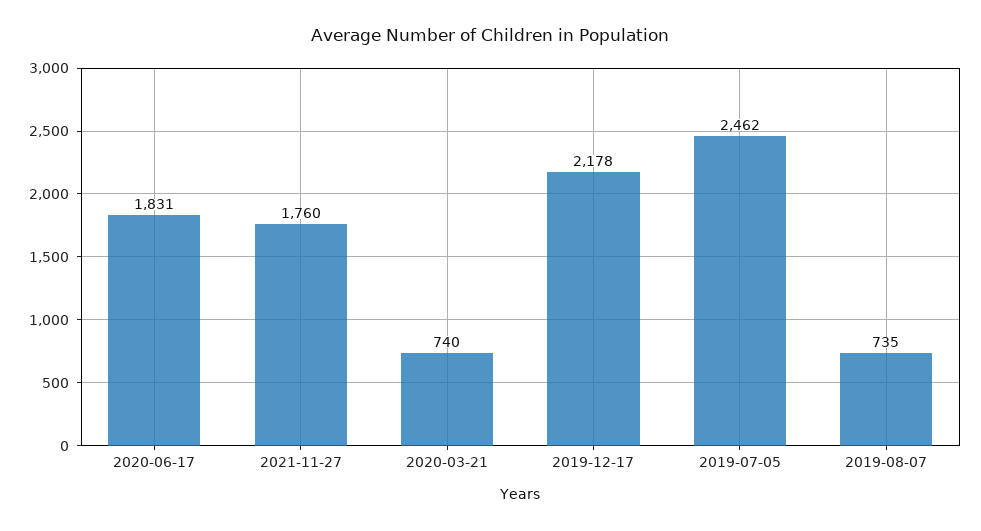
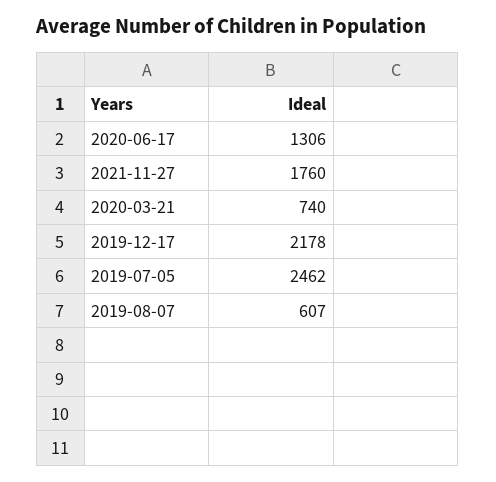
  {
-   "2020-06-17": 1831,
+   "2020-06-17": 1306,
    "2021-11-27": 1760,
    "2020-03-21": 740,
    "2019-12-17": 2178,
    "2019-07-05": 2462,
-   "2019-08-07": 735
+   "2019-08-07": 607
  }

